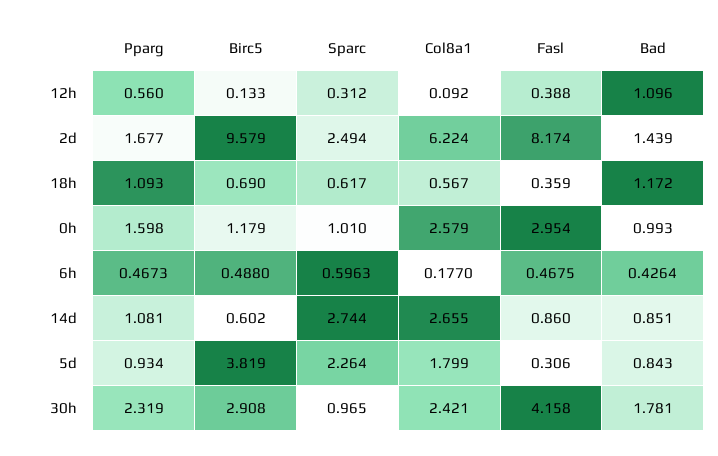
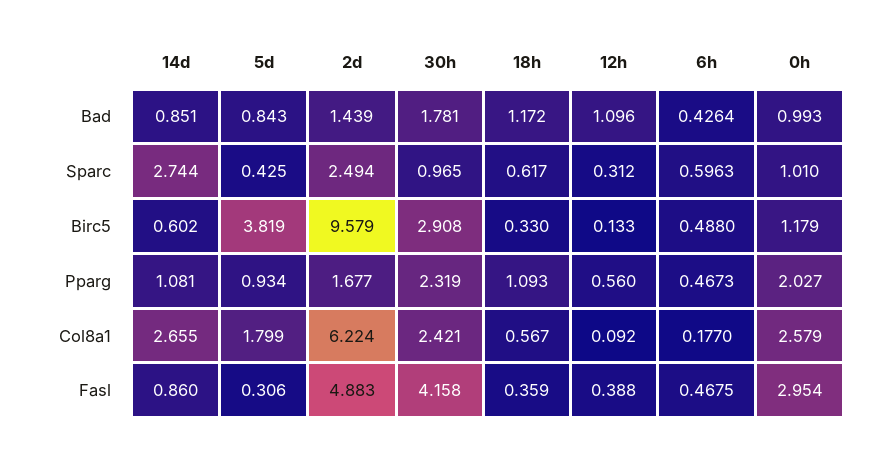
  {
    "Pparg": {
      "12h": 0.56,
      "2d": 1.677,
      "18h": 1.093,
-     "0h": 1.598,
+     "0h": 2.027,
      "6h": 0.4673,
      "14d": 1.081,
      "5d": 0.934,
      "30h": 2.319
    },
    "Birc5": {
      "12h": 0.133,
      "2d": 9.579,
-     "18h": 0.69,
+     "18h": 0.33,
      "0h": 1.179,
      "6h": 0.488,
      "14d": 0.602,
      "5d": 3.819,
      "30h": 2.908
    },
    "Sparc": {
      "12h": 0.312,
      "2d": 2.494,
      "18h": 0.617,
      "0h": 1.01,
      "6h": 0.5963,
      "14d": 2.744,
-     "5d": 2.264,
+     "5d": 0.425,
      "30h": 0.965
    },
    "Col8a1": {
      "12h": 0.092,
      "2d": 6.224,
      "18h": 0.567,
      "0h": 2.579,
      "6h": 0.177,
      "14d": 2.655,
      "5d": 1.799,
      "30h": 2.421
    },
    "Fasl": {
      "12h": 0.388,
-     "2d": 8.174,
+     "2d": 4.883,
      "18h": 0.359,
      "0h": 2.954,
      "6h": 0.4675,
      "14d": 0.86,
      "5d": 0.306,
      "30h": 4.158
    },
    "Bad": {
      "12h": 1.096,
      "2d": 1.439,
      "18h": 1.172,
      "0h": 0.993,
      "6h": 0.4264,
      "14d": 0.851,
      "5d": 0.843,
      "30h": 1.781
    }
  }

